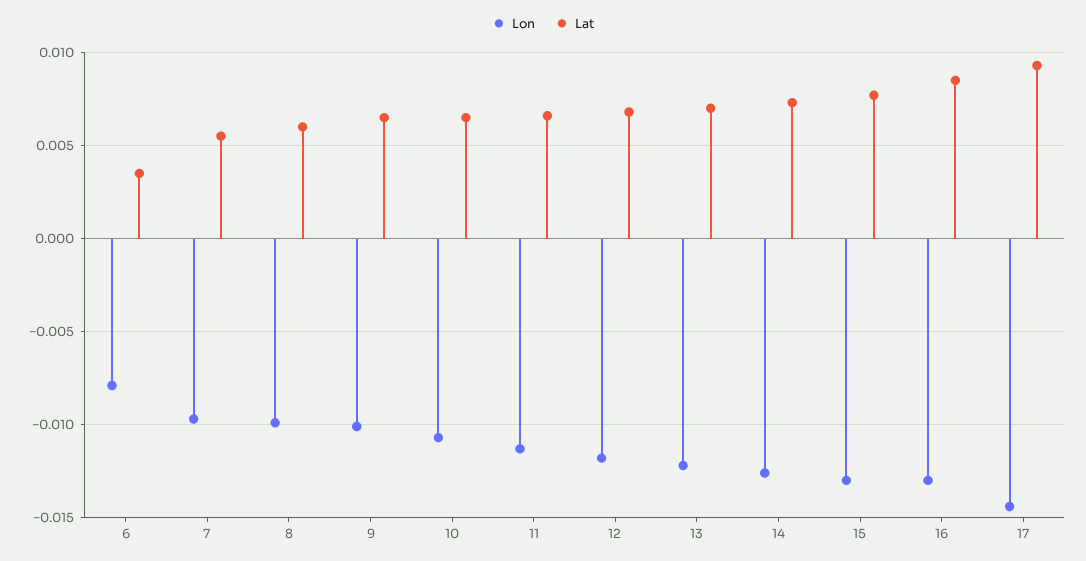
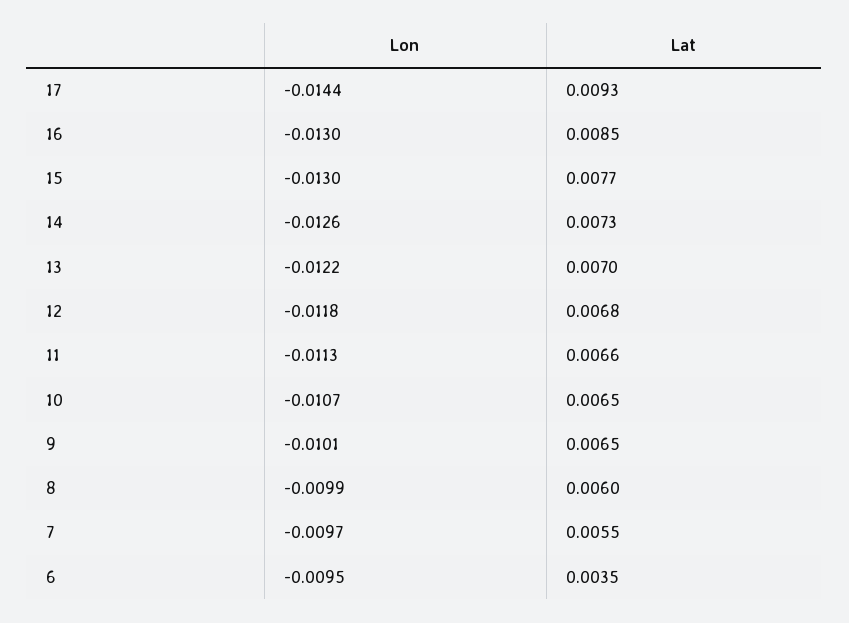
  {
    "Lon": {
-     "6": -0.008,
+     "6": -0.0095,
      "7": -0.0097,
      "8": -0.0099,
      "9": -0.0101,
      "10": -0.0107,
      "11": -0.0113,
      "12": -0.0118,
      "13": -0.0122,
      "14": -0.0126,
      "15": -0.013,
      "16": -0.013,
      "17": -0.0144
    },
    "Lat": {
      "6": 0.0035,
      "7": 0.0055,
      "8": 0.006,
      "9": 0.0065,
      "10": 0.0065,
      "11": 0.0066,
      "12": 0.0068,
      "13": 0.007,
      "14": 0.0073,
      "15": 0.0077,
      "16": 0.0085,
      "17": 0.0093
    }
  }

